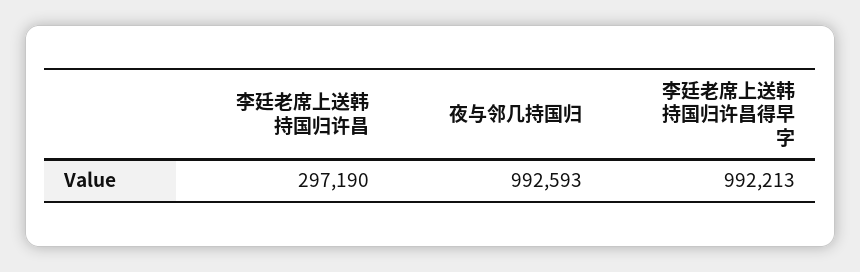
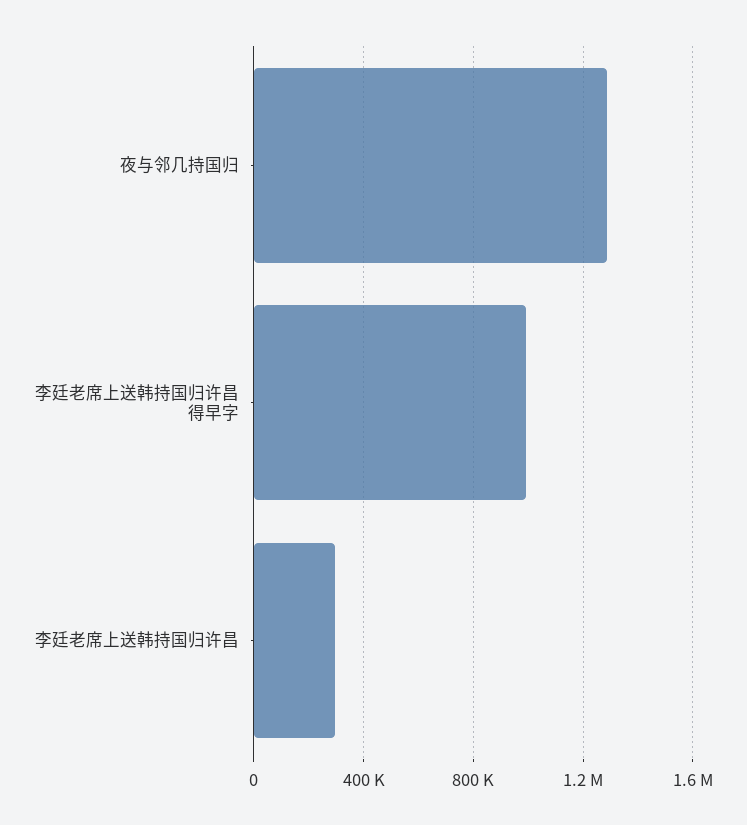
  {
    "李廷老席上送韩持国归许昌": 297190,
-   "夜与邻几持国归": 992593,
+   "夜与邻几持国归": 1300000,
    "李廷老席上送韩持国归许昌得早字": 992213
  }

